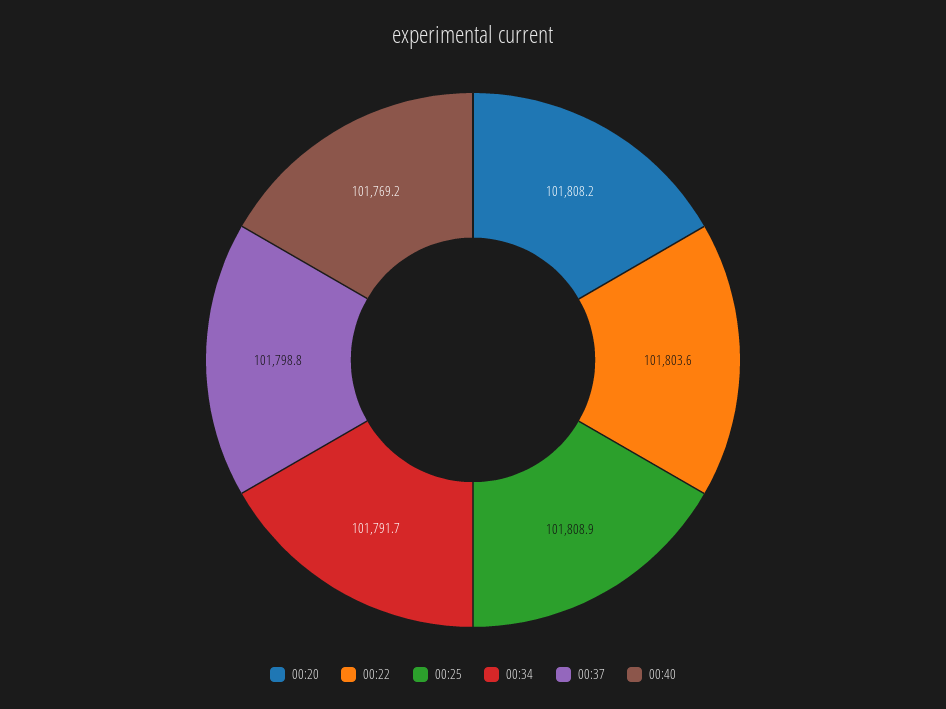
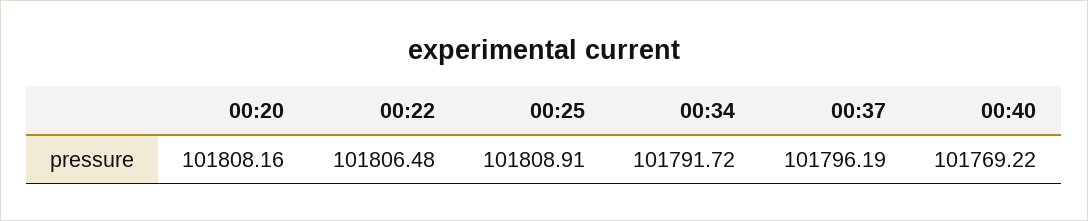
  {
    "00:20": 101808.16,
-   "00:22": 101803.6,
+   "00:22": 101806.48,
    "00:25": 101808.91,
    "00:34": 101791.72,
-   "00:37": 101798.8,
+   "00:37": 101796.19,
    "00:40": 101769.22
  }

